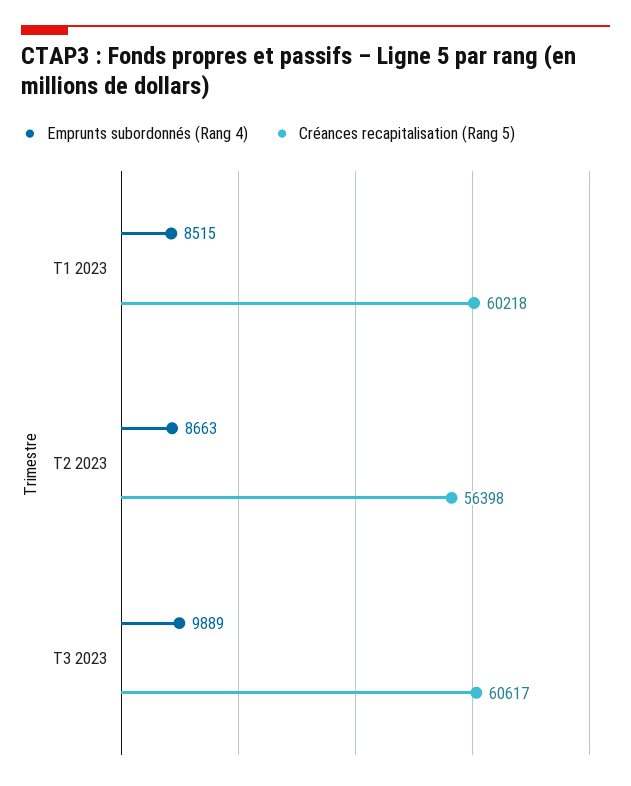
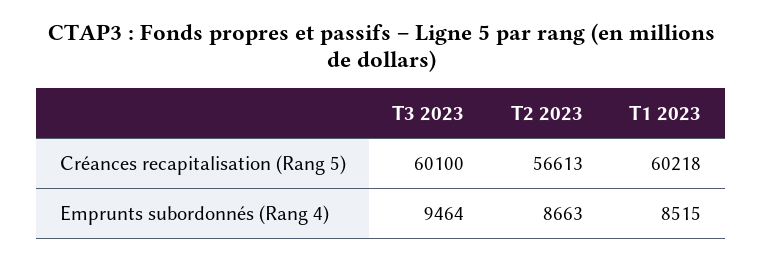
  {
    "Emprunts subordonnés (Rang 4)": {
      "T1 2023": 8515,
      "T2 2023": 8663,
-     "T3 2023": 9889
+     "T3 2023": 9464
    },
    "Créances recapitalisation (Rang 5)": {
      "T1 2023": 60218,
-     "T2 2023": 56398,
+     "T2 2023": 56613,
-     "T3 2023": 60617
+     "T3 2023": 60100
    }
  }

